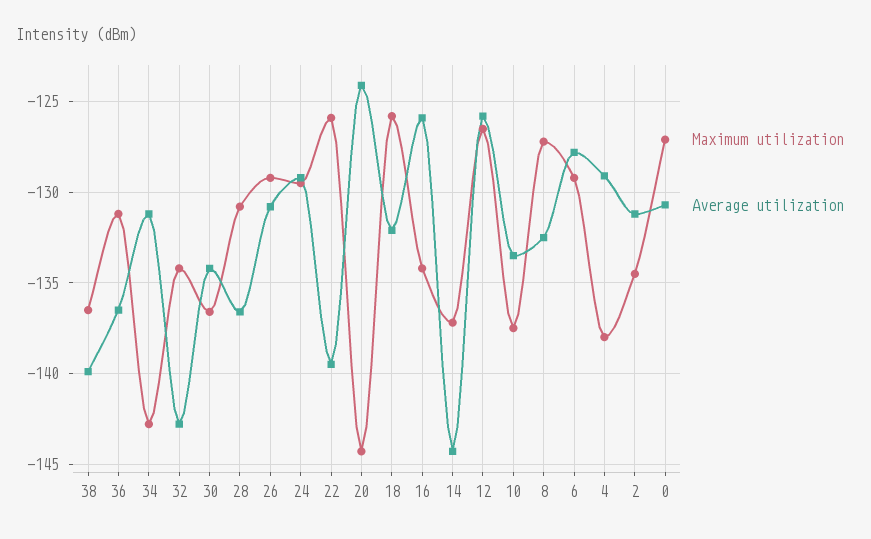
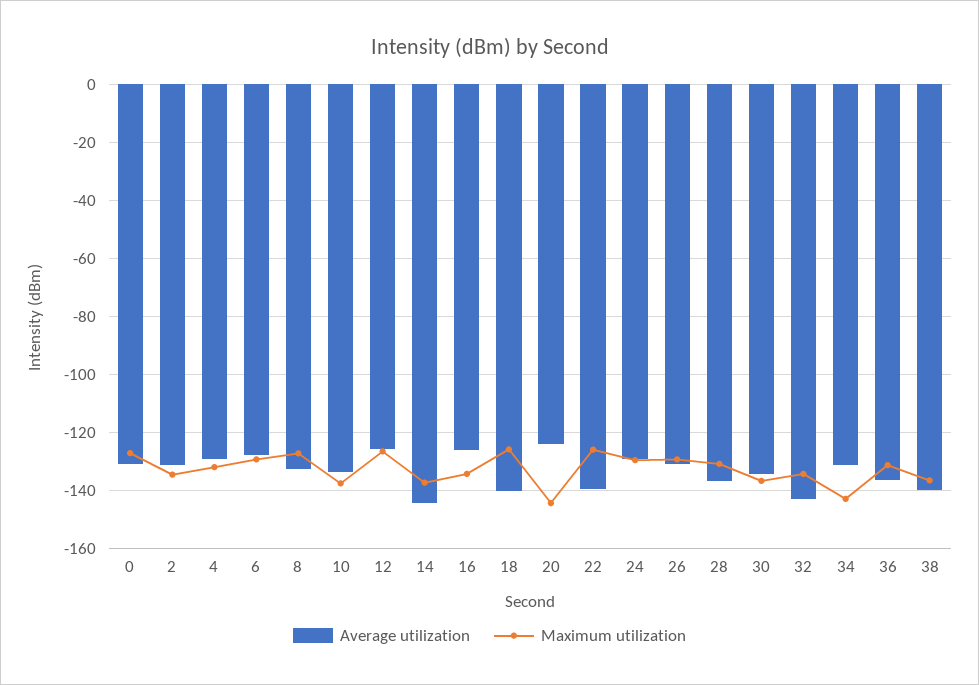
  {
    "Maximum utilization": {
      "38": -136.5,
      "36": -131,
      "34": -143,
      "32": -134,
      "30": -136.5,
      "28": -131,
      "26": -129,
      "24": -129.5,
      "22": -126,
      "20": -144.5,
      "18": -126,
      "16": -134,
      "14": -137,
      "12": -126.5,
      "10": -137.5,
      "8": -127,
      "6": -129,
-     "4": -138,
+     "4": -132.5,
      "2": -134.5,
      "0": -127
    },
    "Average utilization": {
      "38": -140,
      "36": -136.5,
      "34": -131,
      "32": -143,
      "30": -134,
      "28": -136.5,
      "26": -131,
      "24": -129,
      "22": -139.5,
      "20": -124,
-     "18": -132,
+     "18": -140,
      "16": -126,
      "14": -144.5,
      "12": -126,
      "10": -133.5,
      "8": -132.5,
      "6": -128,
      "4": -129,
      "2": -131,
      "0": -130.5
    }
  }

